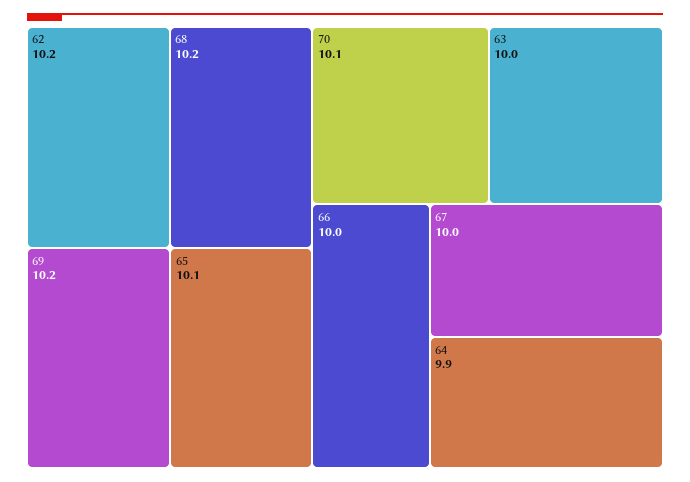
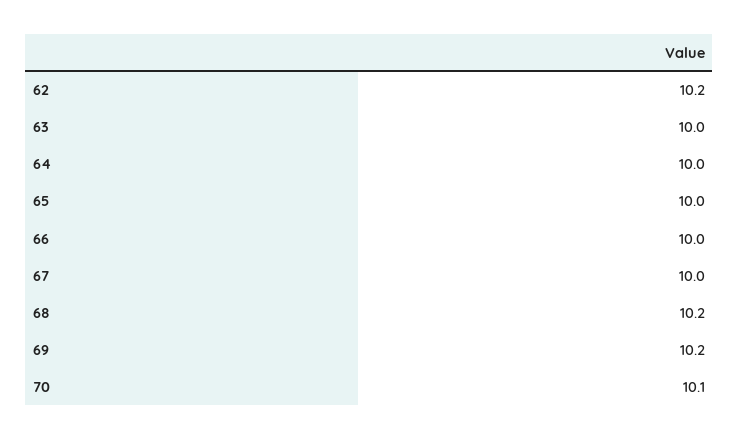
  {
    "62": 10.2,
    "68": 10.2,
    "69": 10.2,
-   "65": 10.1,
+   "65": 10,
    "70": 10.1,
    "63": 10,
    "66": 10,
    "67": 10,
-   "64": 9.9
+   "64": 10
  }

